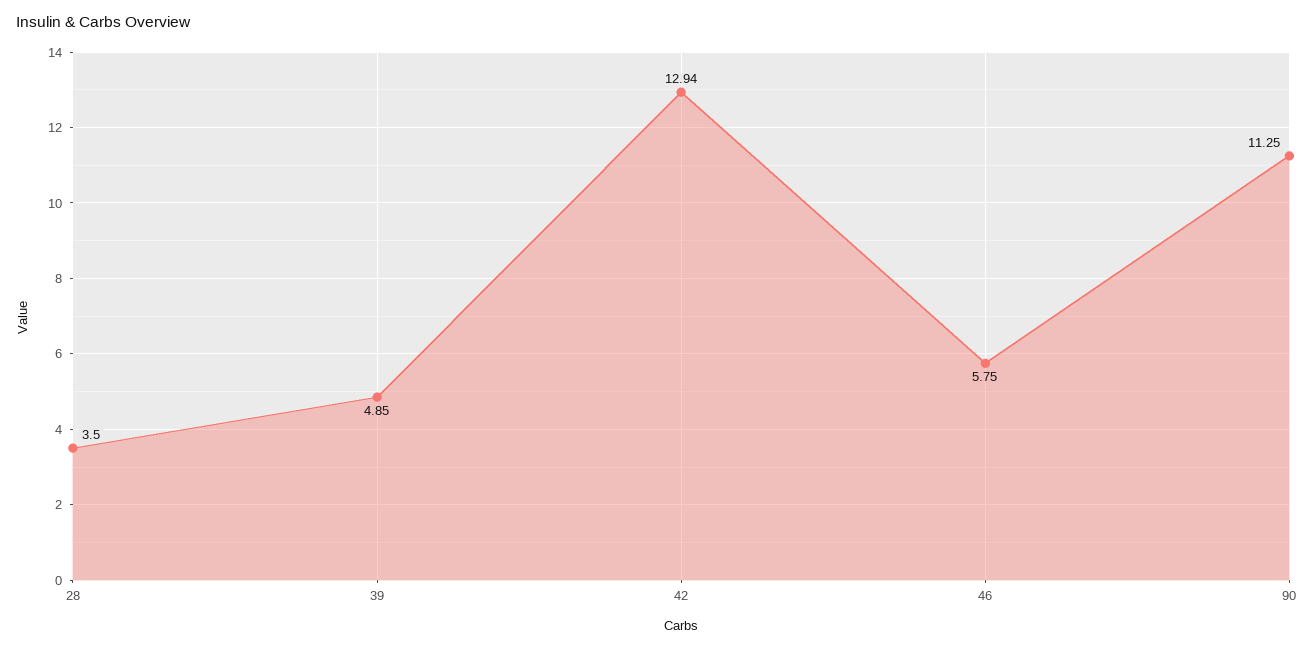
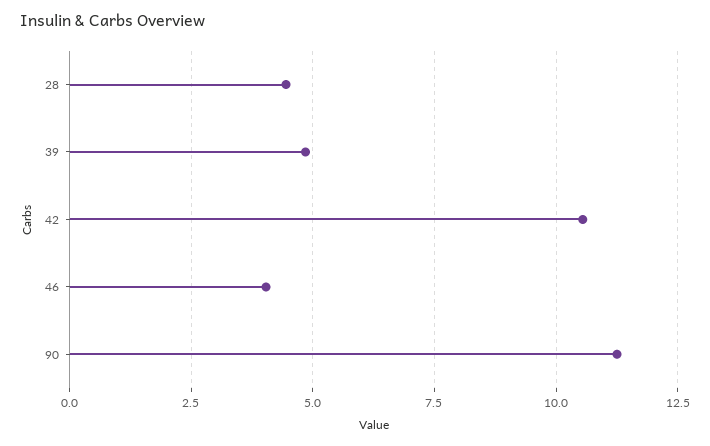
  {
-   "28": 3.5,
+   "28": 4.5,
    "39": 4.85,
-   "42": 12.94,
+   "42": 10.5,
-   "46": 5.75,
+   "46": 4,
    "90": 11.25
  }

